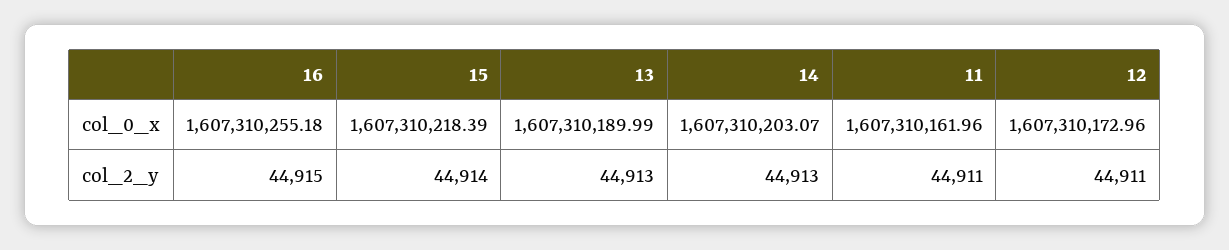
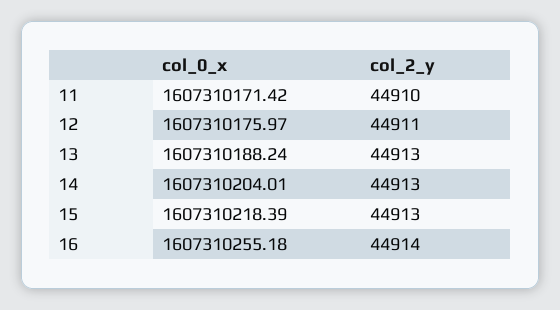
  {
    "16": {
      "col_0_x": 1607310255.18,
-     "col_2_y": 44915
+     "col_2_y": 44914
    },
    "15": {
      "col_0_x": 1607310218.39,
-     "col_2_y": 44914
+     "col_2_y": 44913
    },
    "13": {
-     "col_0_x": 1607310189.99,
+     "col_0_x": 1607310188.24,
      "col_2_y": 44913
    },
    "14": {
-     "col_0_x": 1607310203.07,
+     "col_0_x": 1607310204.01,
      "col_2_y": 44913
    },
    "11": {
-     "col_0_x": 1607310161.96,
+     "col_0_x": 1607310171.42,
-     "col_2_y": 44911
+     "col_2_y": 44910
    },
    "12": {
-     "col_0_x": 1607310172.96,
+     "col_0_x": 1607310175.97,
      "col_2_y": 44911
    }
  }

